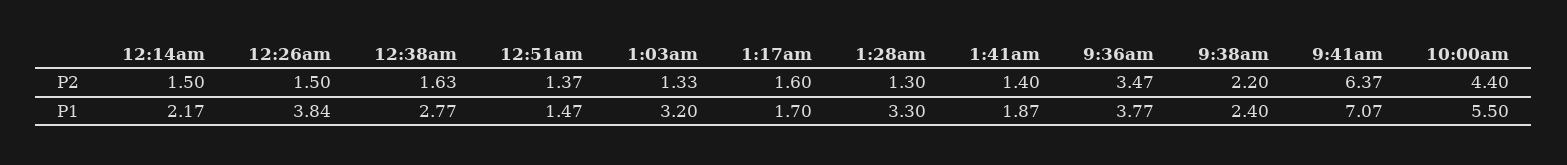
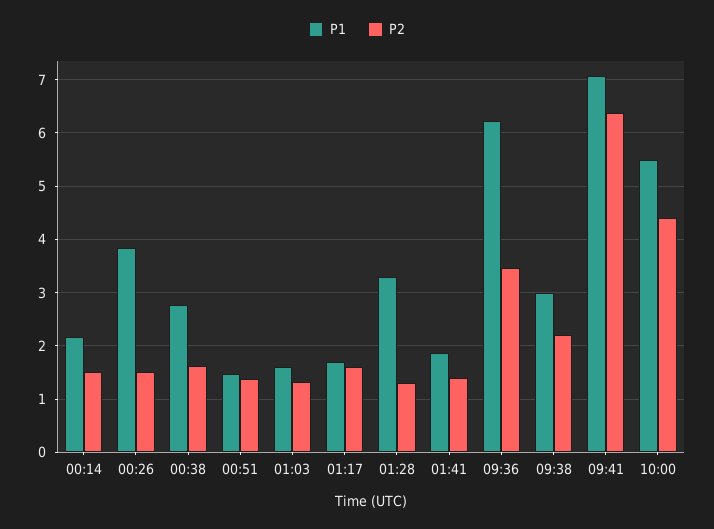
  {
    "P2": {
      "12:14am": 1.5,
      "12:26am": 1.5,
      "12:38am": 1.63,
      "12:51am": 1.37,
      "1:03am": 1.33,
      "1:17am": 1.6,
      "1:28am": 1.3,
      "1:41am": 1.4,
      "9:36am": 3.47,
      "9:38am": 2.2,
      "9:41am": 6.37,
      "10:00am": 4.4
    },
    "P1": {
      "12:14am": 2.17,
      "12:26am": 3.84,
      "12:38am": 2.77,
      "12:51am": 1.47,
-     "1:03am": 3.2,
+     "1:03am": 1.6,
      "1:17am": 1.7,
      "1:28am": 3.3,
      "1:41am": 1.87,
-     "9:36am": 3.77,
+     "9:36am": 6.2,
-     "9:38am": 2.4,
+     "9:38am": 3,
      "9:41am": 7.07,
      "10:00am": 5.5
    }
  }

